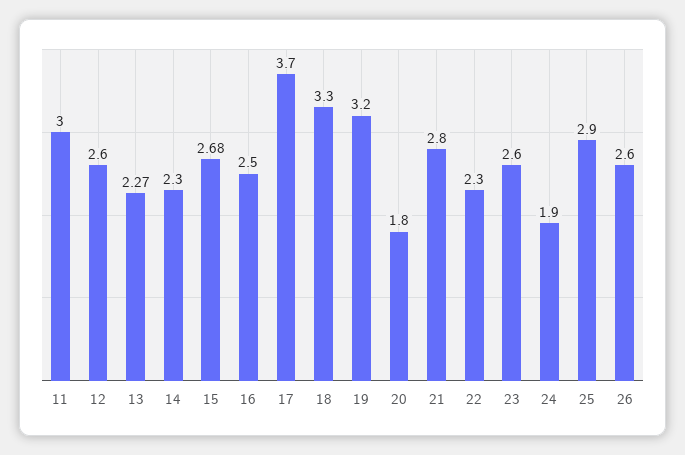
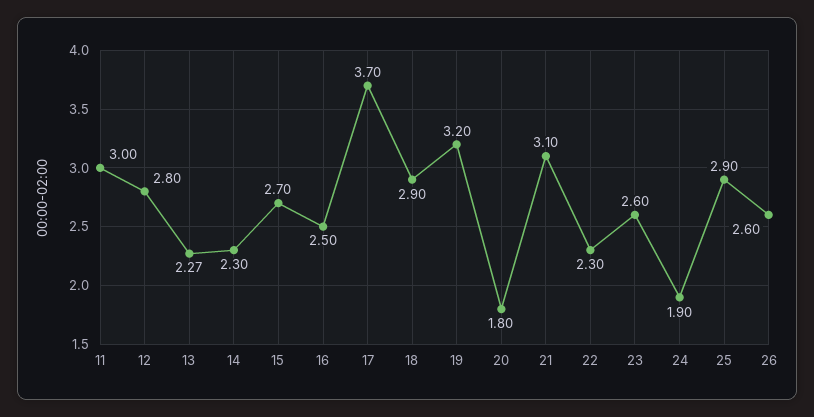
  {
    "11": 3,
-   "12": 2.6,
+   "12": 2.8,
    "13": 2.27,
    "14": 2.3,
-   "15": 2.68,
+   "15": 2.7,
    "16": 2.5,
    "17": 3.7,
-   "18": 3.3,
+   "18": 2.9,
    "19": 3.2,
    "20": 1.8,
-   "21": 2.8,
+   "21": 3.1,
    "22": 2.3,
    "23": 2.6,
    "24": 1.9,
    "25": 2.9,
    "26": 2.6
  }

